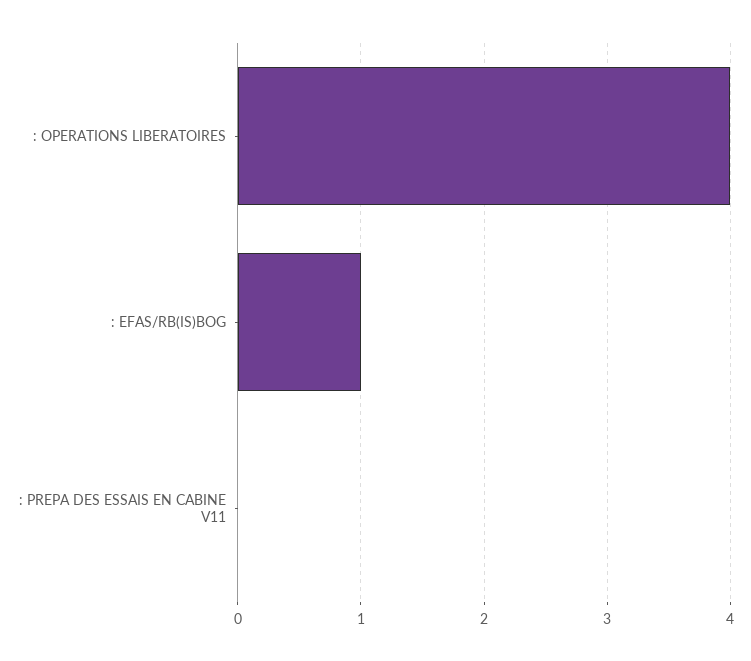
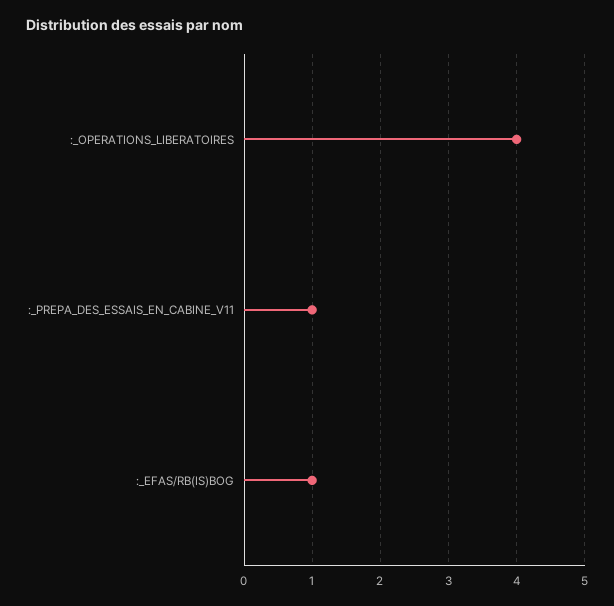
  {
    ": OPERATIONS LIBERATOIRES": 4,
    ": EFAS/RB(IS)BOG": 1,
-   ": PREPA DES ESSAIS EN CABINE V11": 0
+   ": PREPA DES ESSAIS EN CABINE V11": 1
  }

